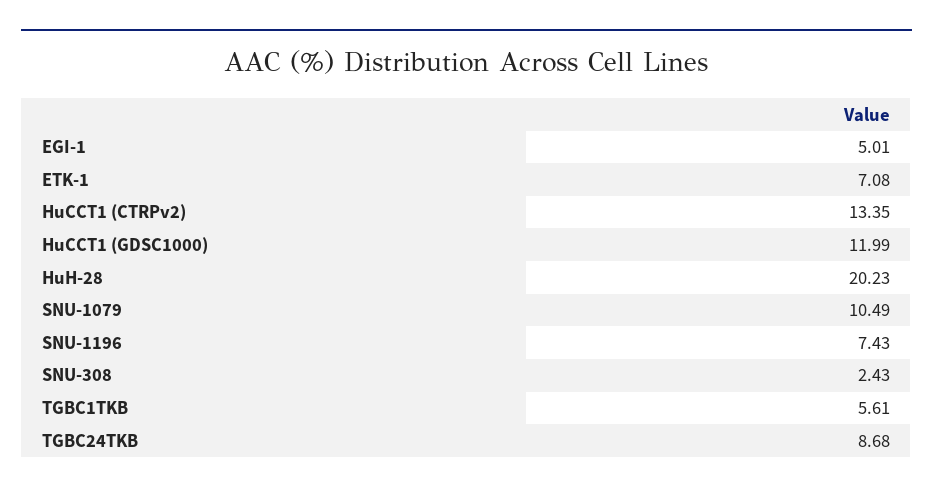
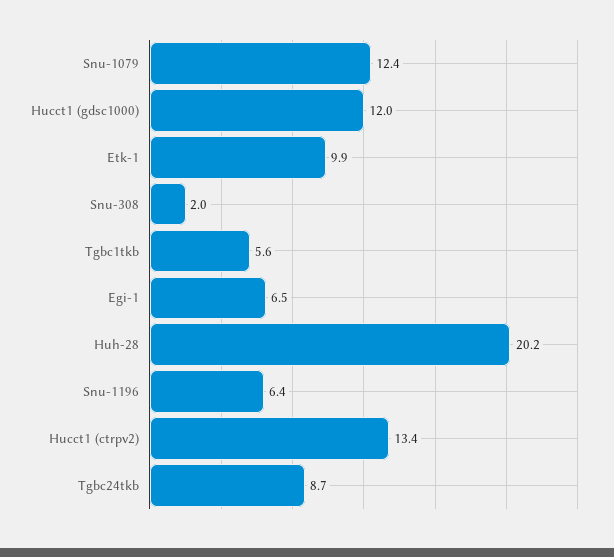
  {
-   "EGI-1": 5.01,
+   "EGI-1": 6.5,
-   "ETK-1": 7.08,
+   "ETK-1": 9.9,
    "HuCCT1 (CTRPv2)": 13.35,
    "HuCCT1 (GDSC1000)": 11.99,
    "HuH-28": 20.23,
-   "SNU-1079": 10.49,
+   "SNU-1079": 12.4,
-   "SNU-1196": 7.43,
+   "SNU-1196": 6.4,
-   "SNU-308": 2.43,
+   "SNU-308": 2,
    "TGBC1TKB": 5.61,
    "TGBC24TKB": 8.68
  }

